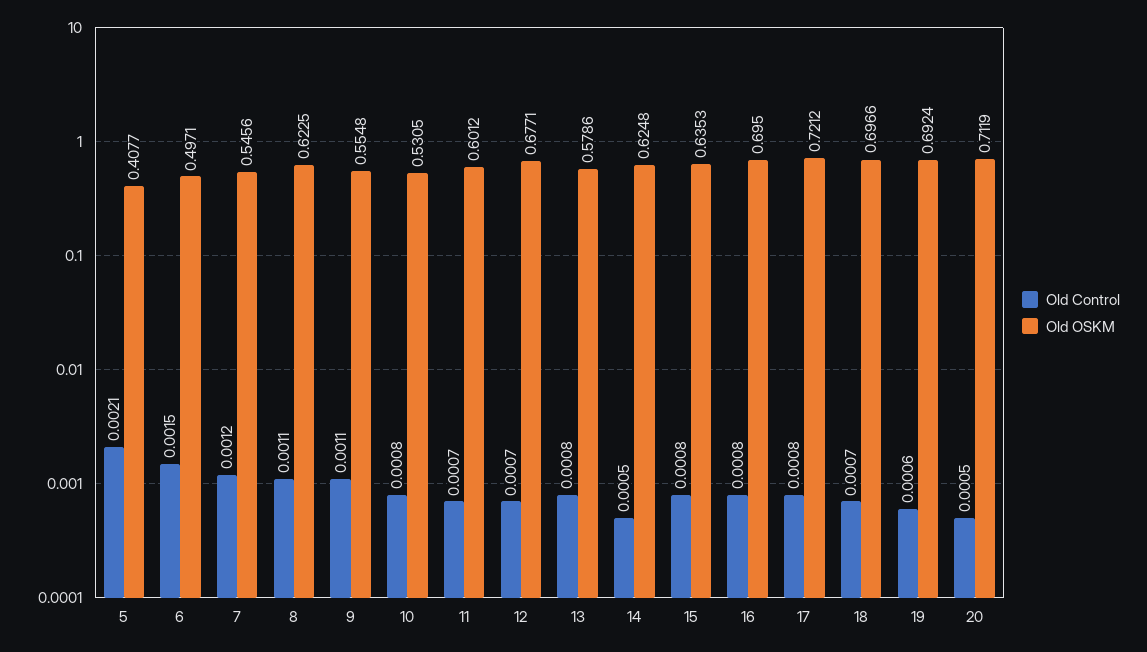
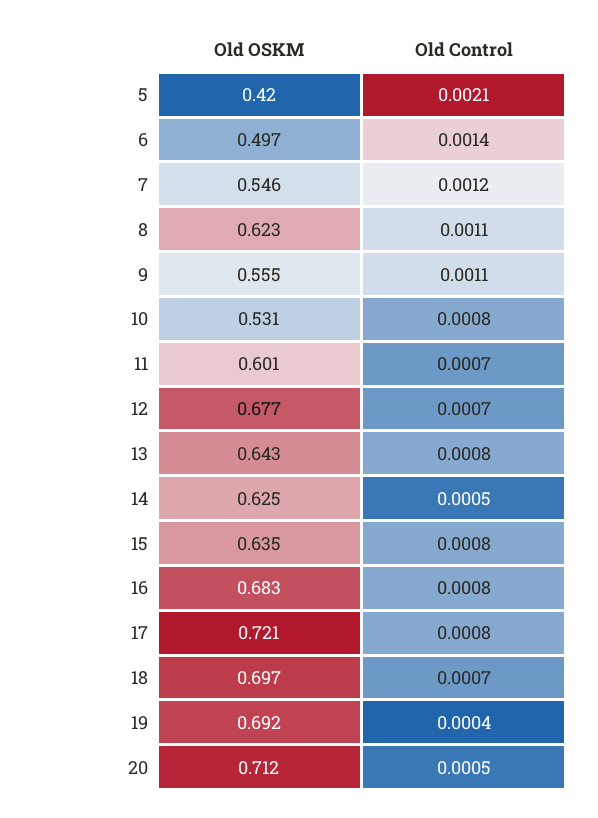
  {
    "Old Control": {
      "5": 0.0021,
-     "6": 0.0015,
+     "6": 0.0014,
      "7": 0.0012,
      "8": 0.0011,
      "9": 0.0011,
      "10": 0.0008,
      "11": 0.0007,
      "12": 0.0007,
      "13": 0.0008,
      "14": 0.0005,
      "15": 0.0008,
      "16": 0.0008,
      "17": 0.0008,
      "18": 0.0007,
-     "19": 0.0006,
+     "19": 0.0004,
      "20": 0.0005
    },
    "Old OSKM": {
-     "5": 0.4077,
+     "5": 0.42,
      "6": 0.4971,
      "7": 0.5456,
      "8": 0.6225,
      "9": 0.5548,
      "10": 0.5305,
      "11": 0.6012,
      "12": 0.6771,
-     "13": 0.5786,
+     "13": 0.643,
      "14": 0.6248,
      "15": 0.6353,
-     "16": 0.695,
+     "16": 0.683,
      "17": 0.7212,
      "18": 0.6966,
      "19": 0.6924,
      "20": 0.7119
    }
  }

